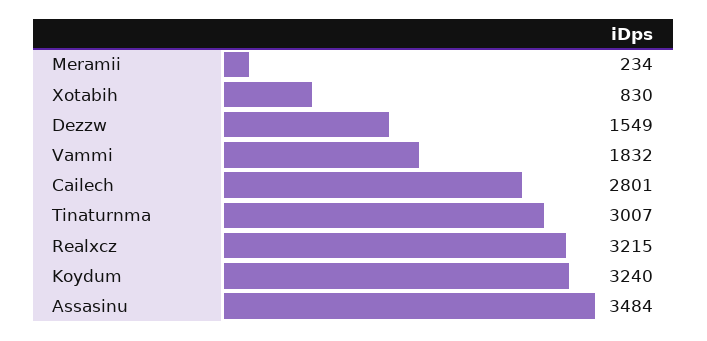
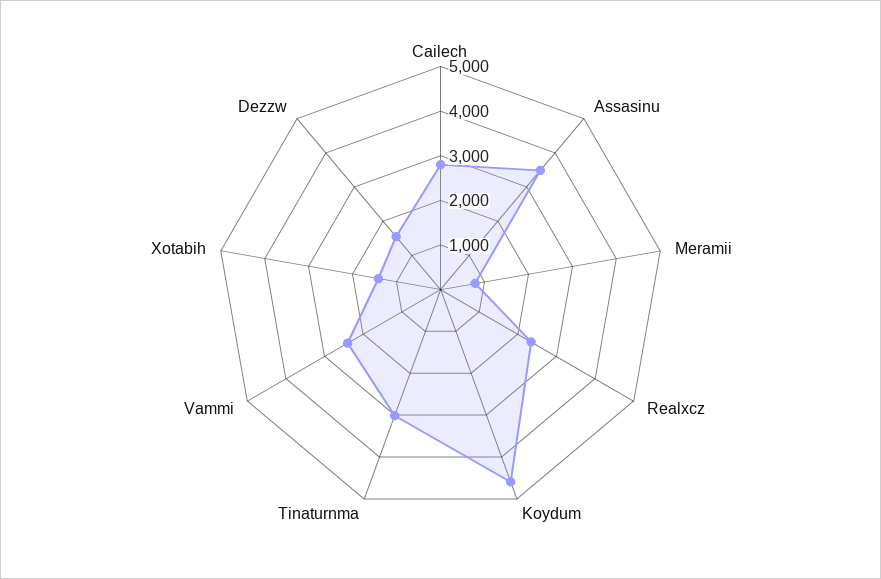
  {
-   "Meramii": 234,
+   "Meramii": 800,
-   "Xotabih": 830,
+   "Xotabih": 1400,
    "Dezzw": 1549,
-   "Vammi": 1832,
+   "Vammi": 2400,
    "Cailech": 2801,
    "Tinaturnma": 3007,
-   "Realxcz": 3215,
+   "Realxcz": 2400,
-   "Koydum": 3240,
+   "Koydum": 4600,
    "Assasinu": 3484
  }

